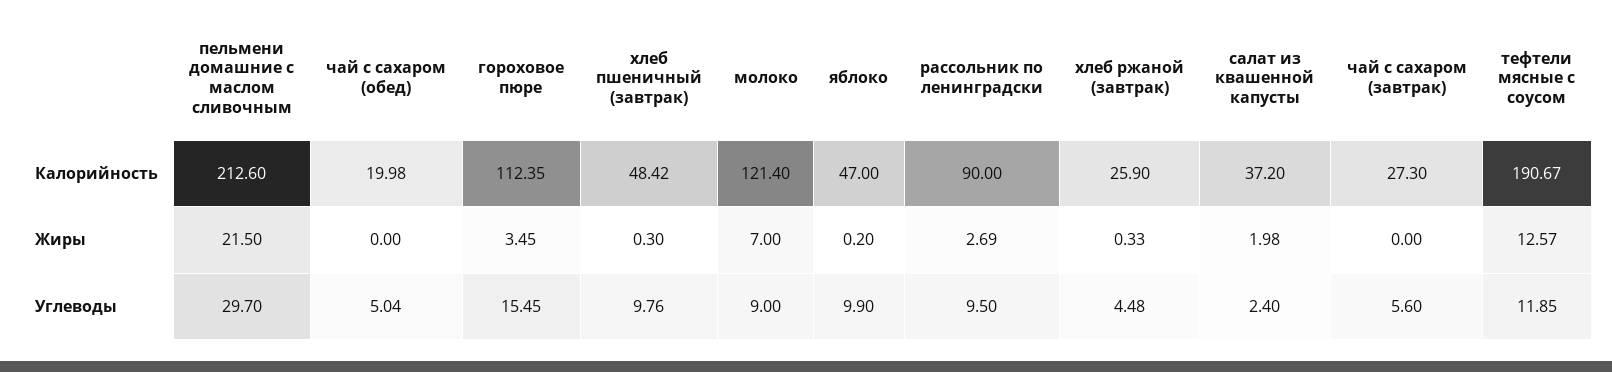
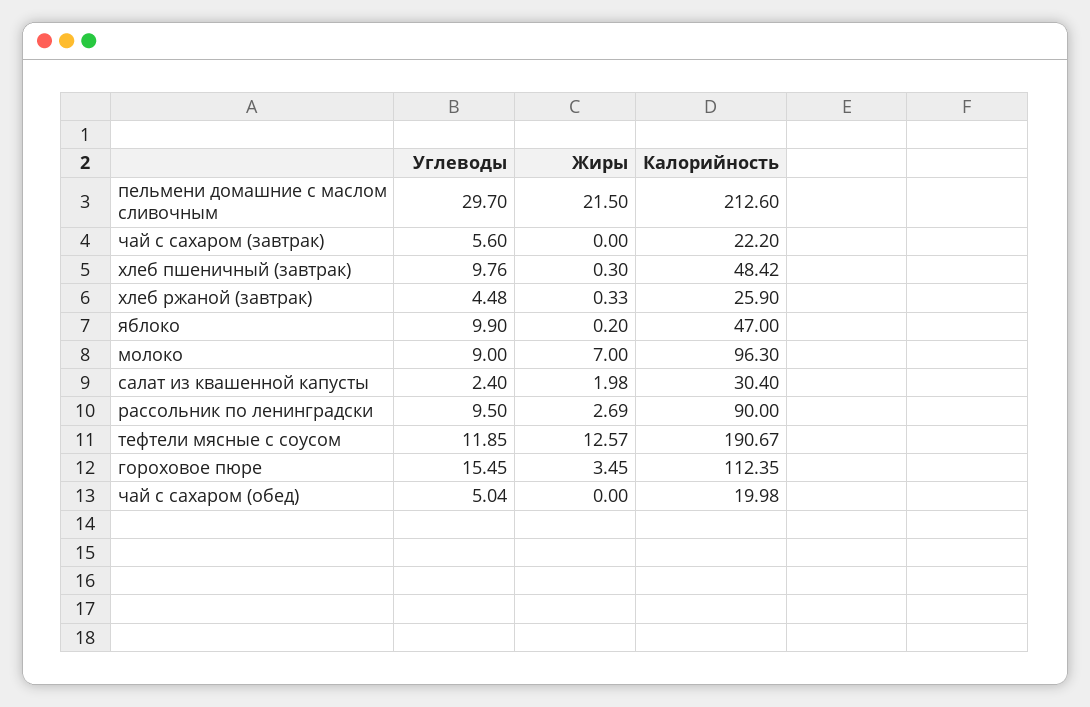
  {
    "пельмени домашние с маслом сливочным": {
      "Калорийность": 212.6,
      "Жиры": 21.5,
      "Углеводы": 29.7
    },
    "чай с сахаром (обед)": {
      "Калорийность": 19.98,
      "Жиры": 0,
      "Углеводы": 5.04
    },
    "гороховое пюре": {
      "Калорийность": 112.35,
      "Жиры": 3.45,
      "Углеводы": 15.45
    },
    "хлеб пшеничный (завтрак)": {
      "Калорийность": 48.42,
      "Жиры": 0.3,
      "Углеводы": 9.76
    },
    "молоко": {
-     "Калорийность": 121.4,
+     "Калорийность": 96.3,
      "Жиры": 7,
      "Углеводы": 9
    },
    "яблоко": {
      "Калорийность": 47,
      "Жиры": 0.2,
      "Углеводы": 9.9
    },
    "рассольник по ленинградски": {
      "Калорийность": 90,
      "Жиры": 2.69,
      "Углеводы": 9.5
    },
    "хлеб ржаной (завтрак)": {
      "Калорийность": 25.9,
      "Жиры": 0.33,
      "Углеводы": 4.48
    },
    "салат из квашенной капусты": {
-     "Калорийность": 37.2,
+     "Калорийность": 30.4,
      "Жиры": 1.98,
      "Углеводы": 2.4
    },
    "чай с сахаром (завтрак)": {
-     "Калорийность": 27.3,
+     "Калорийность": 22.2,
      "Жиры": 0,
      "Углеводы": 5.6
    },
    "тефтели мясные с соусом": {
      "Калорийность": 190.67,
      "Жиры": 12.57,
      "Углеводы": 11.85
    }
  }

